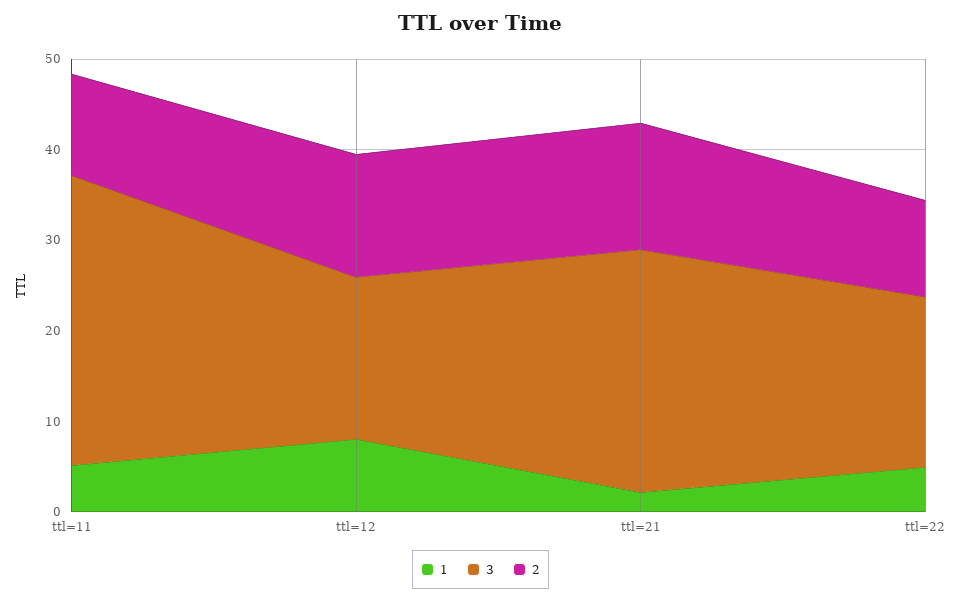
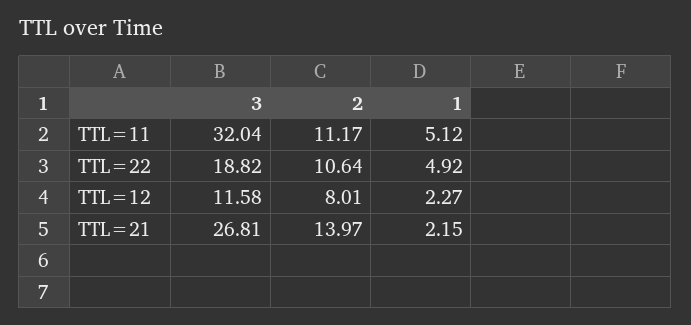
  {
    "1": {
      "ttl=11": 5.12,
-     "ttl=12": 8,
+     "ttl=12": 2.27,
      "ttl=21": 2.15,
      "ttl=22": 4.92
    },
    "3": {
      "ttl=11": 32.04,
-     "ttl=12": 18,
+     "ttl=12": 11.58,
      "ttl=21": 26.81,
      "ttl=22": 18.82
    },
    "2": {
      "ttl=11": 11.17,
-     "ttl=12": 14,
+     "ttl=12": 8.01,
      "ttl=21": 13.97,
      "ttl=22": 10.64
    }
  }

